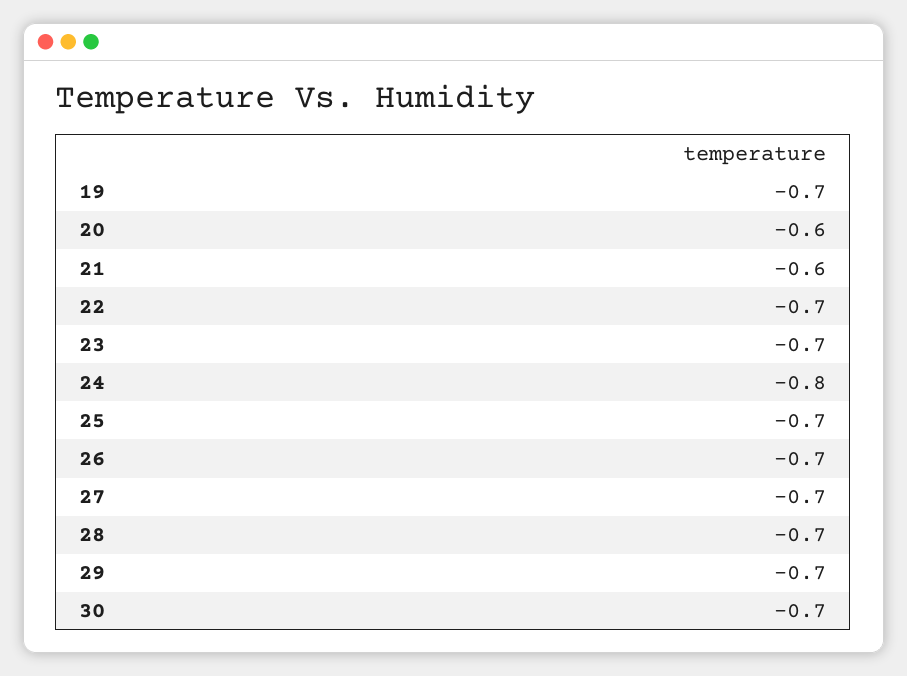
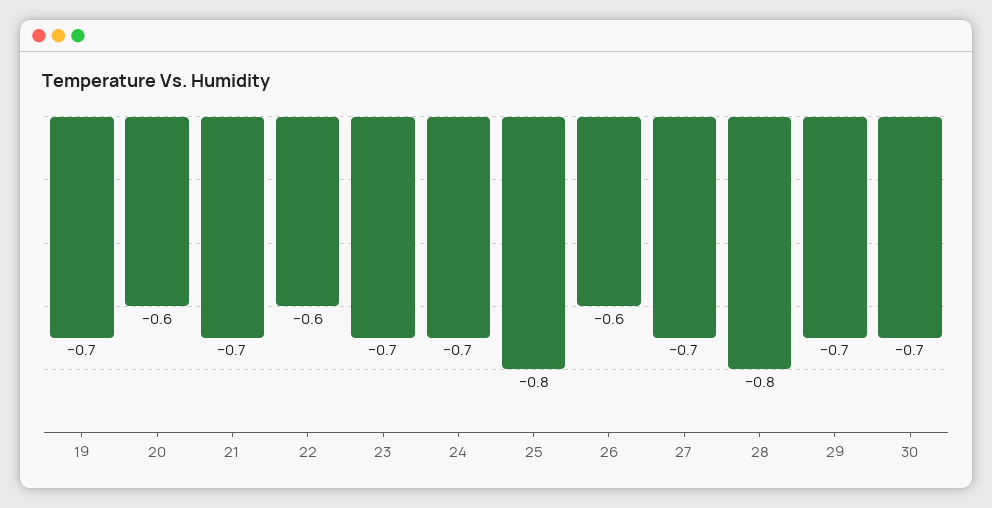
  {
    "19": -0.7,
    "20": -0.6,
-   "21": -0.6,
+   "21": -0.7,
-   "22": -0.7,
+   "22": -0.6,
    "23": -0.7,
-   "24": -0.8,
+   "24": -0.7,
-   "25": -0.7,
+   "25": -0.8,
-   "26": -0.7,
+   "26": -0.6,
    "27": -0.7,
-   "28": -0.7,
+   "28": -0.8,
    "29": -0.7,
    "30": -0.7
  }

